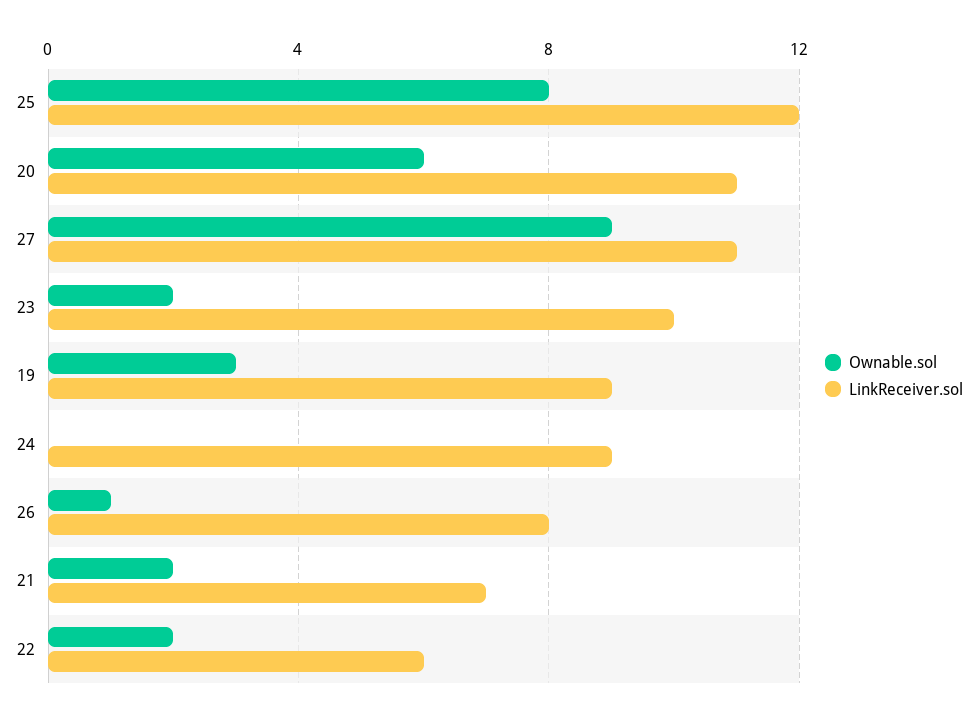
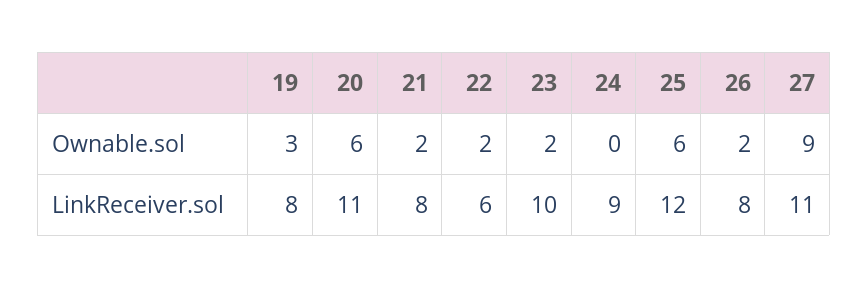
  {
    "Ownable.sol": {
-     "25": 8,
+     "25": 6,
      "20": 6,
      "27": 9,
      "23": 2,
      "19": 3,
      "24": 0,
-     "26": 1,
+     "26": 2,
      "21": 2,
      "22": 2
    },
    "LinkReceiver.sol": {
      "25": 12,
      "20": 11,
      "27": 11,
      "23": 10,
-     "19": 9,
+     "19": 8,
      "24": 9,
      "26": 8,
-     "21": 7,
+     "21": 8,
      "22": 6
    }
  }

